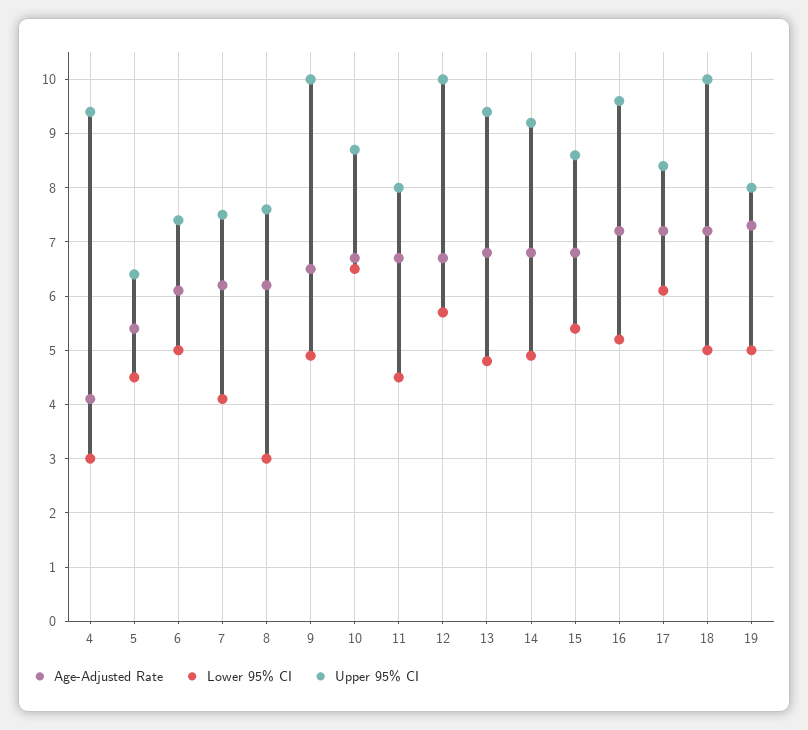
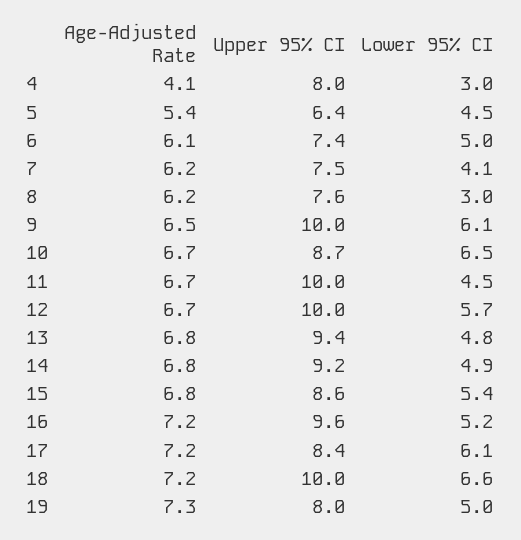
  {
    "Age-Adjusted Rate": {
      "4": 4.1,
      "5": 5.4,
      "6": 6.1,
      "7": 6.2,
      "8": 6.2,
      "9": 6.5,
      "10": 6.7,
      "11": 6.7,
      "12": 6.7,
      "13": 6.8,
      "14": 6.8,
      "15": 6.8,
      "16": 7.2,
      "17": 7.2,
      "18": 7.2,
      "19": 7.3
    },
    "Lower 95% CI": {
      "4": 3,
      "5": 4.5,
      "6": 5,
      "7": 4.1,
      "8": 3,
-     "9": 5,
+     "9": 6.1,
      "10": 6.5,
      "11": 4.5,
      "12": 5.7,
      "13": 4.8,
      "14": 4.9,
      "15": 5.4,
      "16": 5.2,
      "17": 6.1,
-     "18": 5,
+     "18": 6.6,
      "19": 5
    },
    "Upper 95% CI": {
-     "4": 9.5,
+     "4": 8,
      "5": 6.4,
      "6": 7.4,
      "7": 7.5,
      "8": 7.6,
      "9": 10,
      "10": 8.7,
-     "11": 8,
+     "11": 10,
      "12": 10,
      "13": 9.4,
      "14": 9.2,
      "15": 8.6,
      "16": 9.6,
      "17": 8.4,
      "18": 10,
      "19": 8
    }
  }

